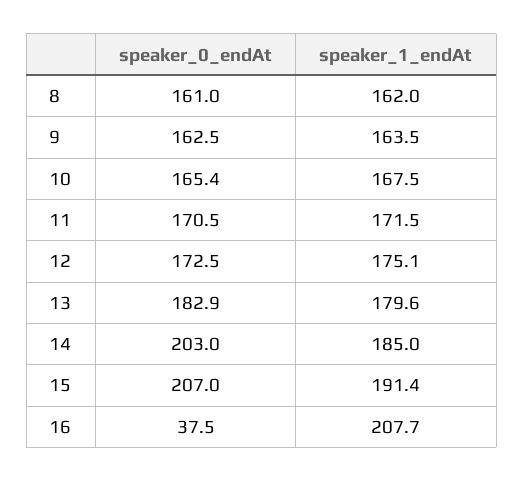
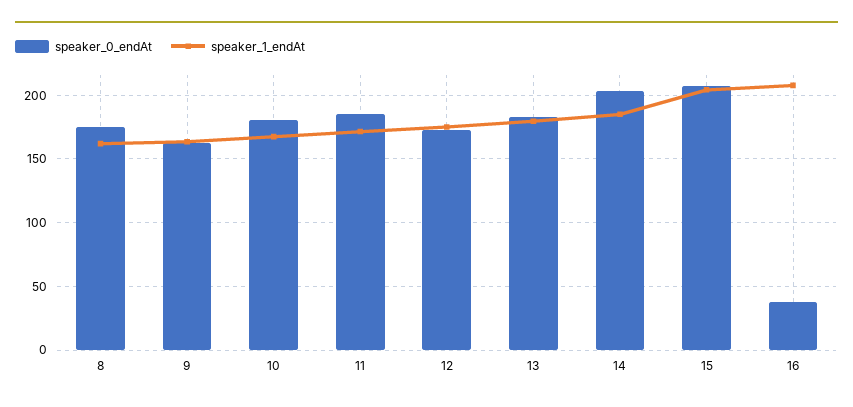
  {
    "speaker_0_endAt": {
-     "8": 161,
+     "8": 175,
      "9": 162.5,
-     "10": 165.4,
+     "10": 180,
-     "11": 170.5,
+     "11": 185,
      "12": 172.5,
      "13": 182.9,
      "14": 203,
      "15": 207,
      "16": 37.5
    },
    "speaker_1_endAt": {
      "8": 162,
      "9": 163.5,
      "10": 167.5,
      "11": 171.5,
      "12": 175.1,
      "13": 179.6,
      "14": 185,
-     "15": 191.4,
+     "15": 205,
      "16": 207.7
    }
  }

